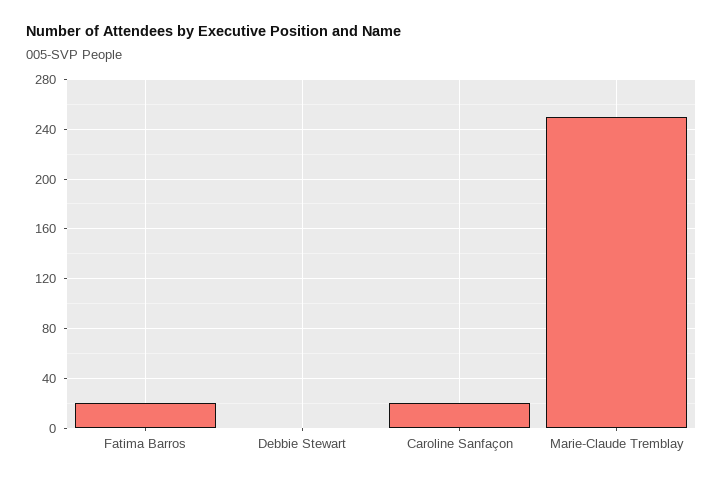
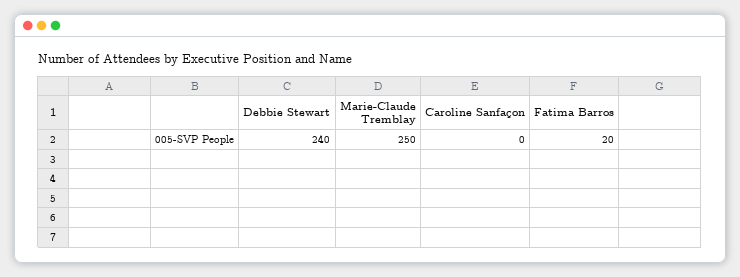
  {
    "Fatima Barros": 20,
-   "Debbie Stewart": 0,
+   "Debbie Stewart": 240,
-   "Caroline Sanfaçon": 20,
+   "Caroline Sanfaçon": 0,
    "Marie-Claude Tremblay": 250
  }

